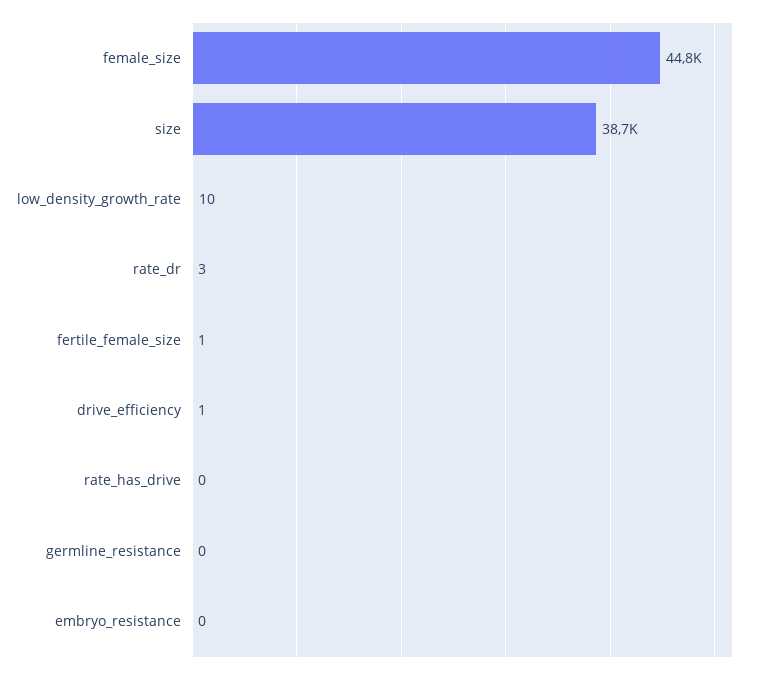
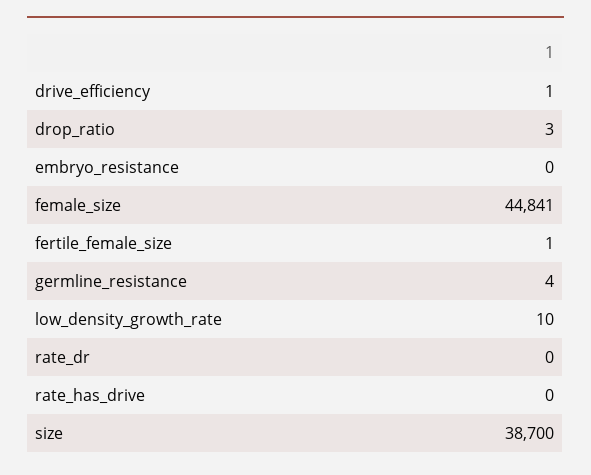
  {
    "female_size": 44841,
    "size": 38700,
    "low_density_growth_rate": 10,
-   "rate_dr": 3,
+   "rate_dr": 0,
    "fertile_female_size": 1,
    "drive_efficiency": 1,
    "rate_has_drive": 0,
-   "germline_resistance": 0,
+   "germline_resistance": 4,
-   "embryo_resistance": 0
+   "embryo_resistance": 0,
+   "drop_ratio": 3
  }

